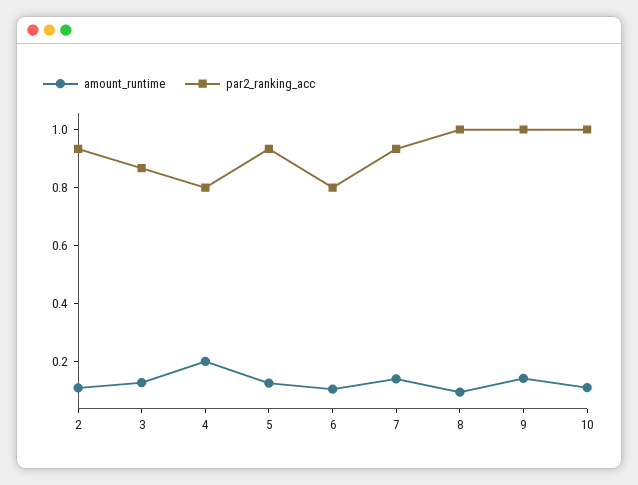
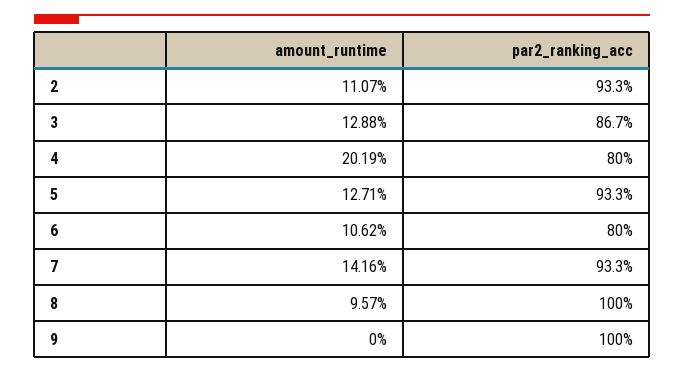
  {
    "amount_runtime": {
      "2": 0.1107,
      "3": 0.1288,
      "4": 0.2019,
      "5": 0.1271,
      "6": 0.1062,
      "7": 0.1416,
      "8": 0.0957,
-     "9": 0.15,
+     "9": 0
-     "10": 0.1
    },
    "par2_ranking_acc": {
      "2": 0.933,
      "3": 0.867,
      "4": 0.8,
      "5": 0.933,
      "6": 0.8,
      "7": 0.933,
      "8": 1,
-     "9": 1,
+     "9": 1
-     "10": 1
    }
  }

